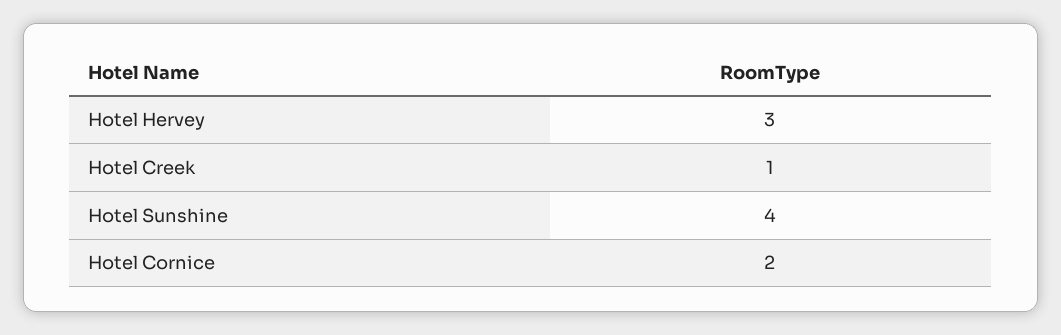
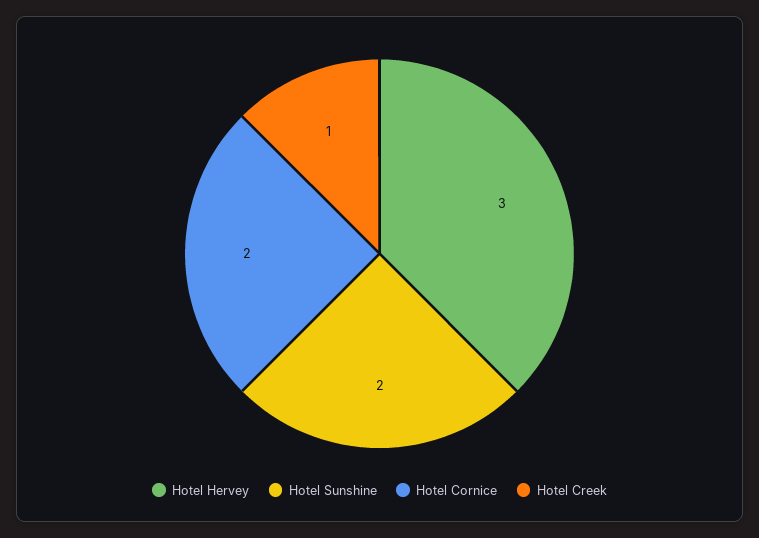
  {
    "Hotel Hervey": 3,
    "Hotel Creek": 1,
-   "Hotel Sunshine": 4,
+   "Hotel Sunshine": 2,
    "Hotel Cornice": 2
  }

